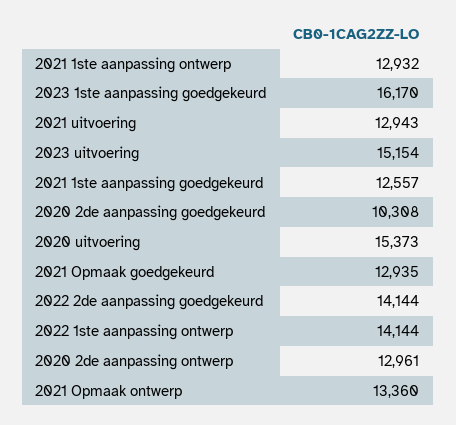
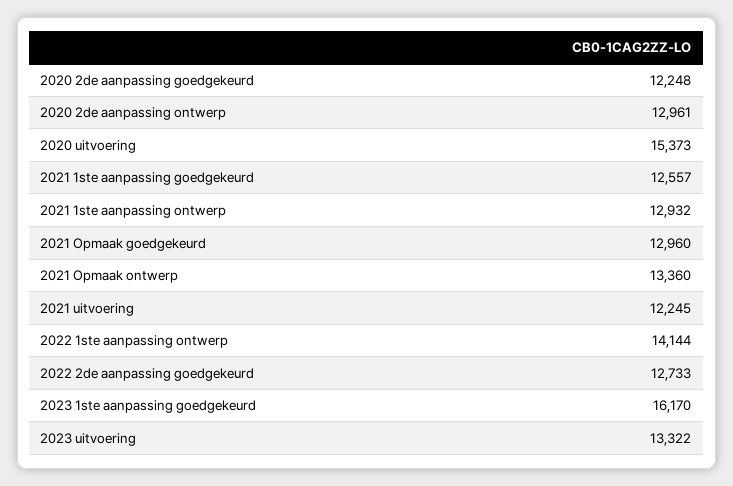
  {
    "2021 1ste aanpassing ontwerp": 12932,
    "2023 1ste aanpassing goedgekeurd": 16170,
-   "2021 uitvoering": 12943,
+   "2021 uitvoering": 12245,
-   "2023 uitvoering": 15154,
+   "2023 uitvoering": 13322,
    "2021 1ste aanpassing goedgekeurd": 12557,
-   "2020 2de aanpassing goedgekeurd": 10308,
+   "2020 2de aanpassing goedgekeurd": 12248,
    "2020 uitvoering": 15373,
-   "2021 Opmaak goedgekeurd": 12935,
+   "2021 Opmaak goedgekeurd": 12960,
-   "2022 2de aanpassing goedgekeurd": 14144,
+   "2022 2de aanpassing goedgekeurd": 12733,
    "2022 1ste aanpassing ontwerp": 14144,
    "2020 2de aanpassing ontwerp": 12961,
    "2021 Opmaak ontwerp": 13360
  }

